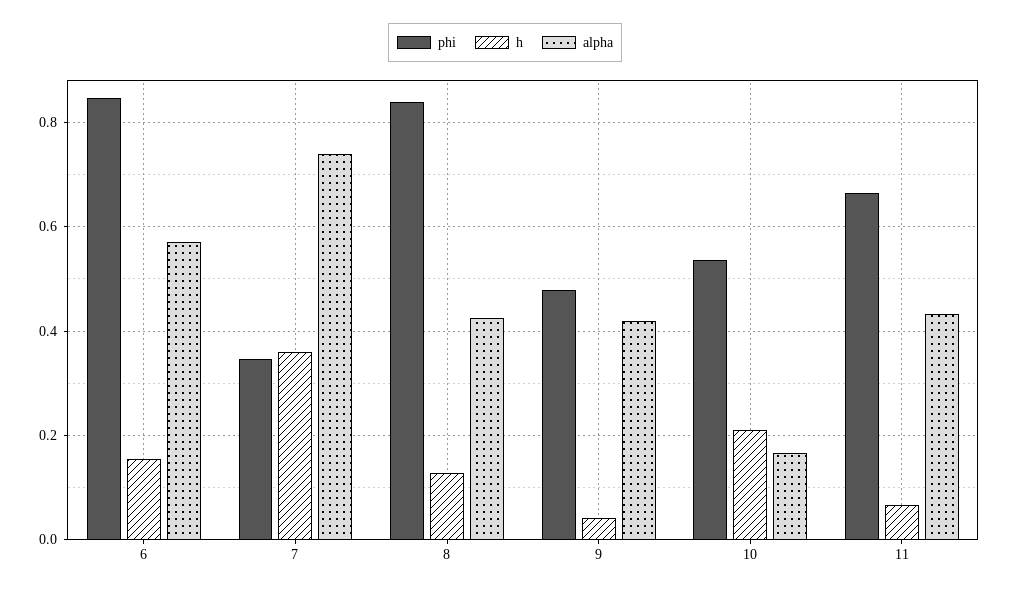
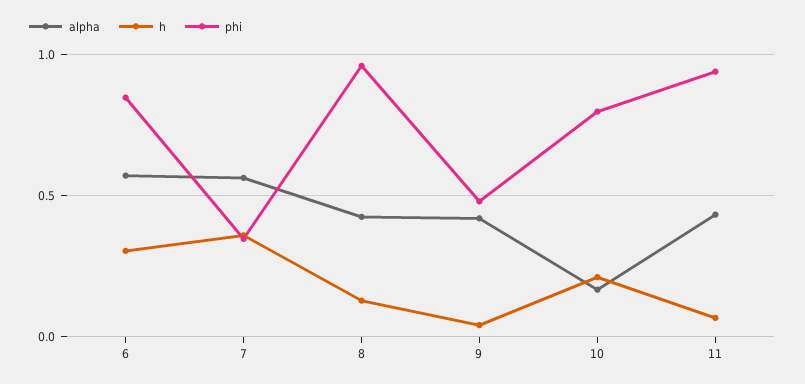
  {
    "phi": {
      "6": 0.84,
      "7": 0.34,
-     "8": 0.84,
+     "8": 0.95,
      "9": 0.48,
-     "10": 0.54,
+     "10": 0.8,
-     "11": 0.66
+     "11": 0.95
    },
    "h": {
-     "6": 0.16,
+     "6": 0.3,
      "7": 0.36,
      "8": 0.12,
      "9": 0.04,
      "10": 0.22,
      "11": 0.06
    },
    "alpha": {
      "6": 0.58,
-     "7": 0.74,
+     "7": 0.55,
      "8": 0.42,
      "9": 0.42,
      "10": 0.16,
      "11": 0.44
    }
  }

